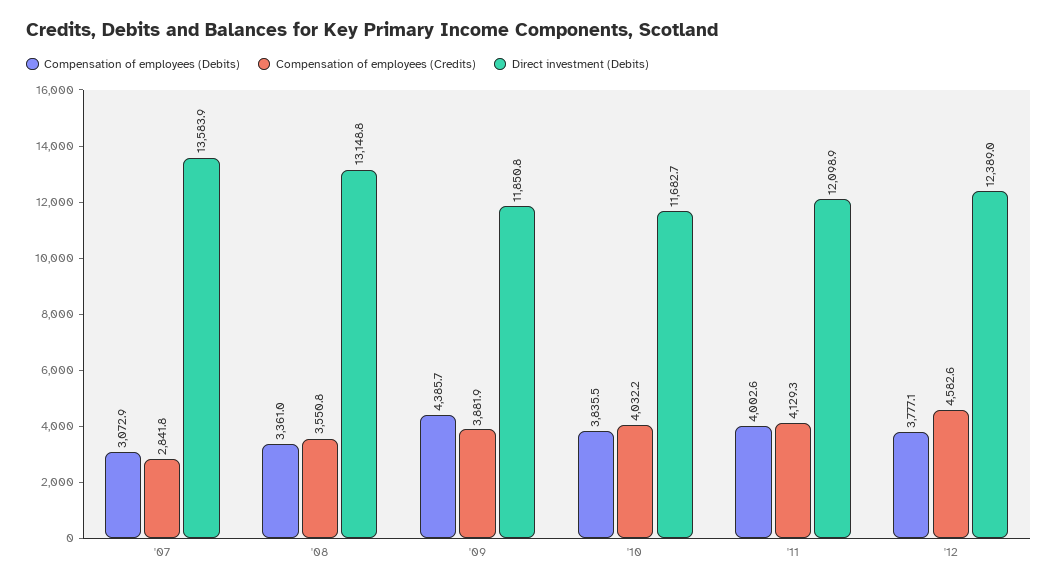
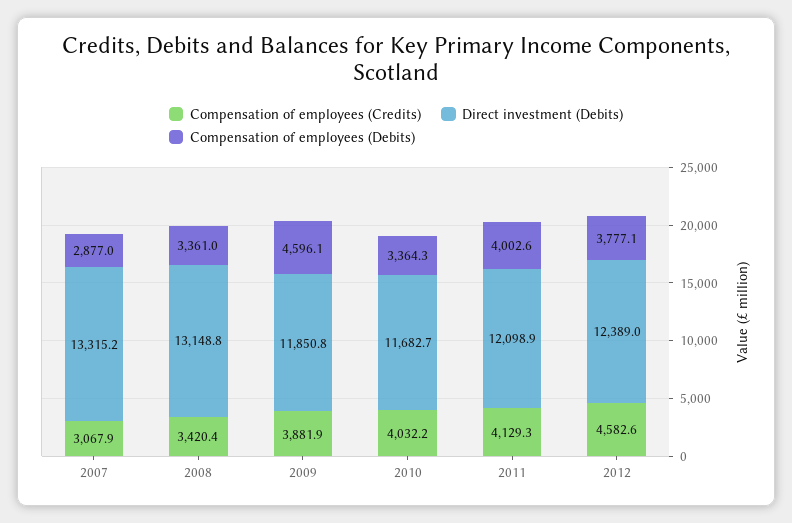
  {
    "Compensation of employees (Debits)": {
-     "'07": 3072.9,
+     "'07": 2877,
      "'08": 3361,
-     "'09": 4385.7,
+     "'09": 4596.1,
-     "'10": 3835.5,
+     "'10": 3364.3,
      "'11": 4002.6,
      "'12": 3777.1
    },
    "Compensation of employees (Credits)": {
-     "'07": 2841.8,
+     "'07": 3067.9,
-     "'08": 3550.8,
+     "'08": 3420.4,
      "'09": 3881.9,
      "'10": 4032.2,
      "'11": 4129.3,
      "'12": 4582.6
    },
    "Direct investment (Debits)": {
-     "'07": 13583.9,
+     "'07": 13315.2,
      "'08": 13148.8,
      "'09": 11850.8,
      "'10": 11682.7,
      "'11": 12098.9,
      "'12": 12389
    }
  }

